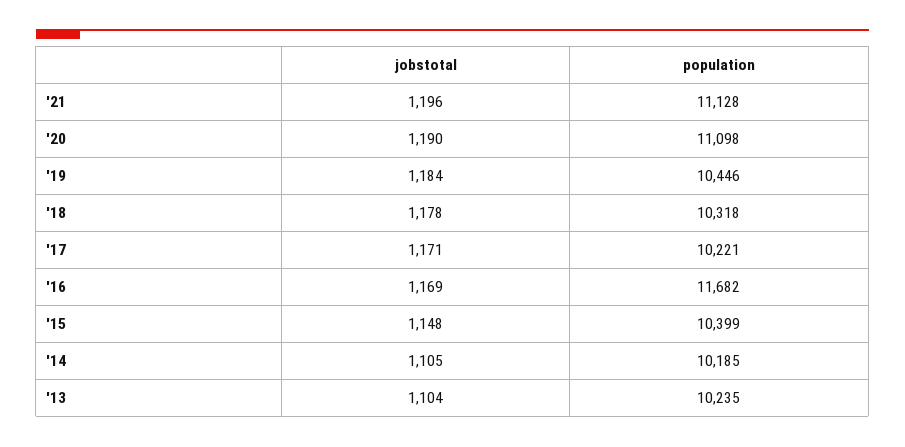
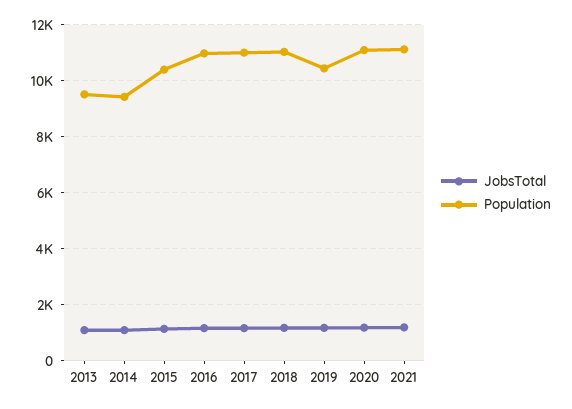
  {
    "jobstotal": {
      "'21": 1196,
      "'20": 1190,
      "'19": 1184,
      "'18": 1178,
      "'17": 1171,
      "'16": 1169,
      "'15": 1148,
      "'14": 1105,
      "'13": 1104
    },
    "population": {
      "'21": 11128,
      "'20": 11098,
      "'19": 10446,
-     "'18": 10318,
+     "'18": 11000,
-     "'17": 10221,
+     "'17": 11000,
-     "'16": 11682,
+     "'16": 11000,
      "'15": 10399,
-     "'14": 10185,
+     "'14": 9500,
-     "'13": 10235
+     "'13": 9500
    }
  }

